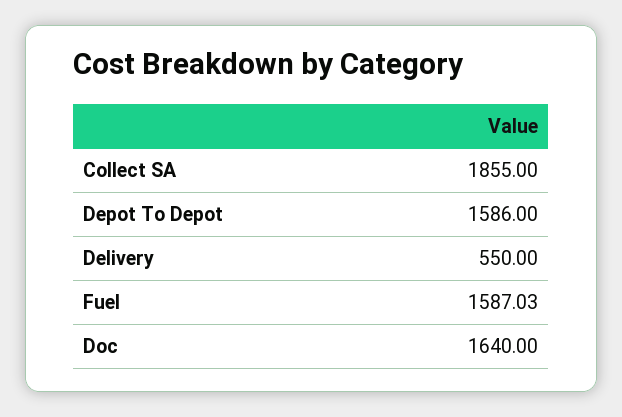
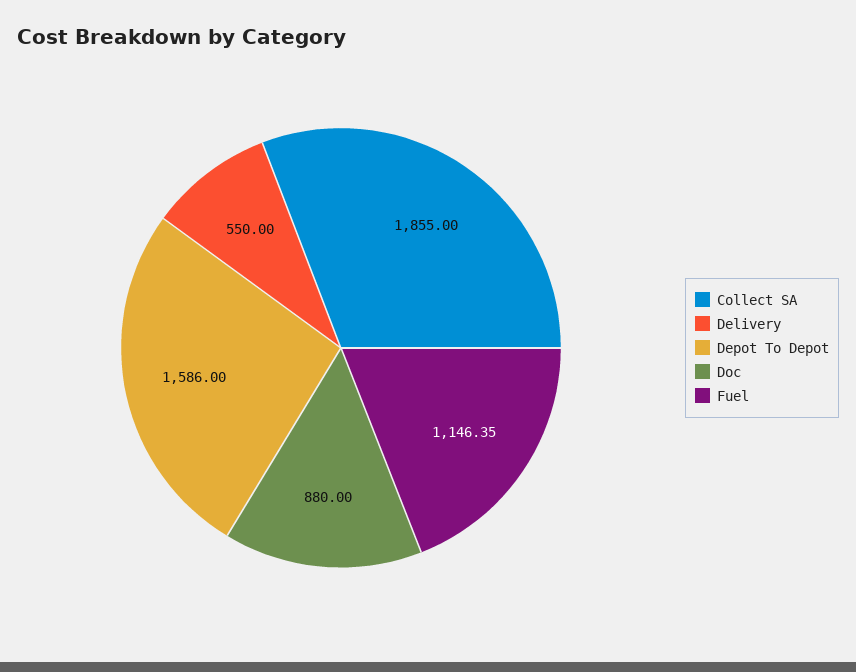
  {
    "Collect SA": 1855,
    "Depot To Depot": 1586,
    "Delivery": 550,
-   "Fuel": 1587.03,
+   "Fuel": 1146.35,
-   "Doc": 1640
+   "Doc": 880
  }

